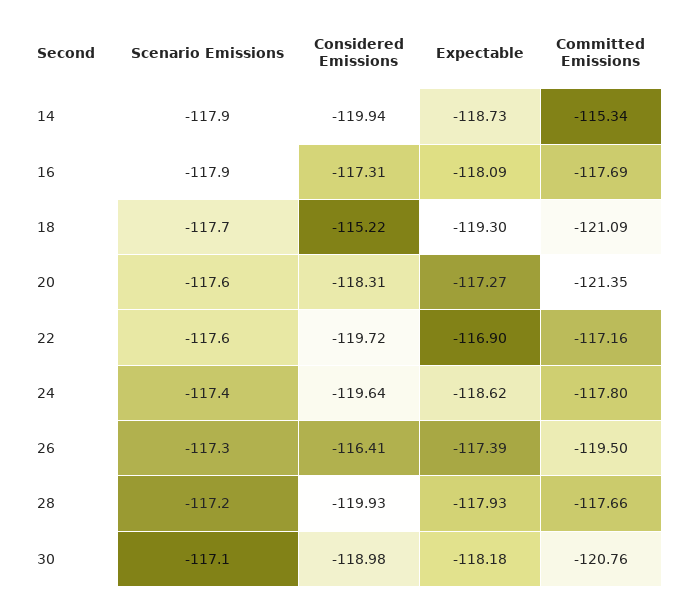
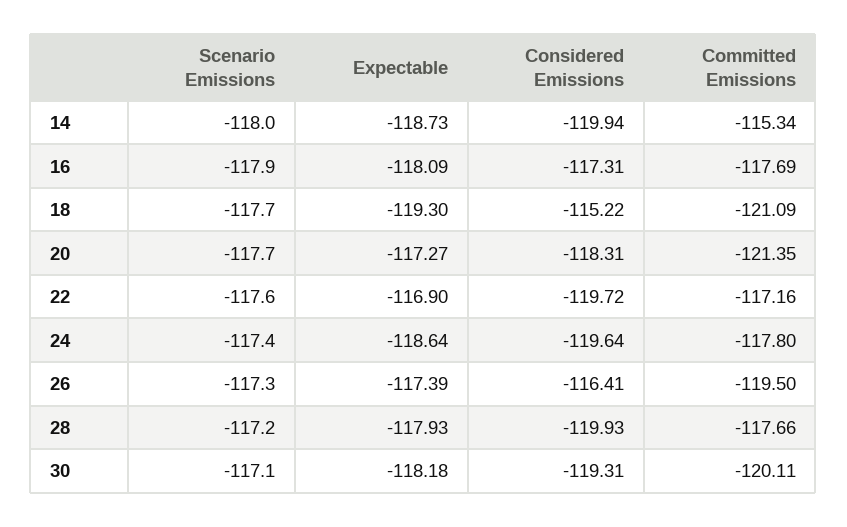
  {
    "Scenario Emissions": {
-     "14": -117.9,
+     "14": -118,
      "16": -117.9,
      "18": -117.7,
-     "20": -117.6,
+     "20": -117.7,
      "22": -117.6,
      "24": -117.4,
      "26": -117.3,
      "28": -117.2,
      "30": -117.1
    },
    "Considered Emissions": {
      "14": -119.94,
      "16": -117.31,
      "18": -115.22,
      "20": -118.31,
      "22": -119.72,
      "24": -119.64,
      "26": -116.41,
      "28": -119.93,
-     "30": -118.98
+     "30": -119.31
    },
    "Expectable": {
      "14": -118.73,
      "16": -118.09,
      "18": -119.3,
      "20": -117.27,
      "22": -116.9,
-     "24": -118.62,
+     "24": -118.64,
      "26": -117.39,
      "28": -117.93,
      "30": -118.18
    },
    "Committed Emissions": {
      "14": -115.34,
      "16": -117.69,
      "18": -121.09,
      "20": -121.35,
      "22": -117.16,
      "24": -117.8,
      "26": -119.5,
      "28": -117.66,
-     "30": -120.76
+     "30": -120.11
    }
  }

